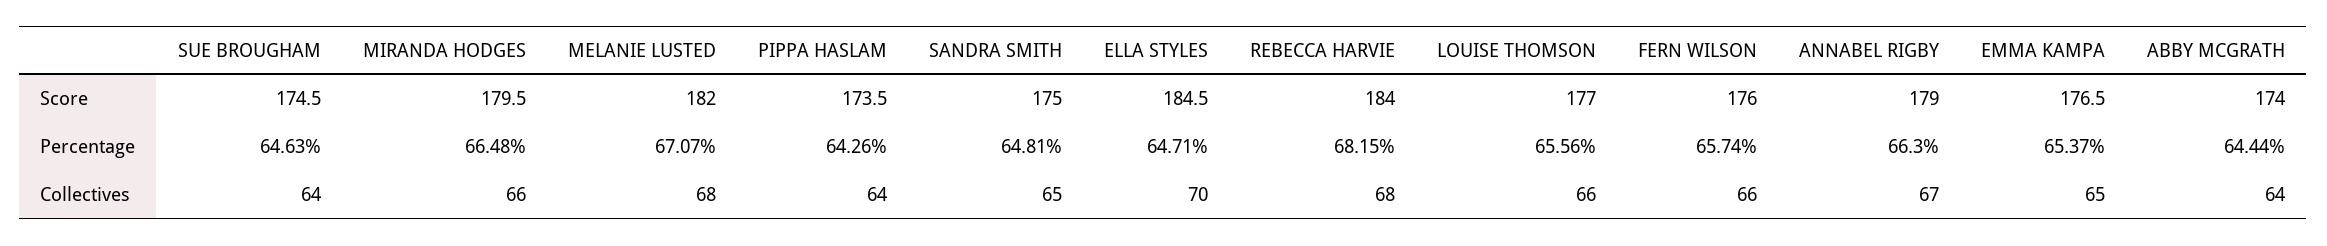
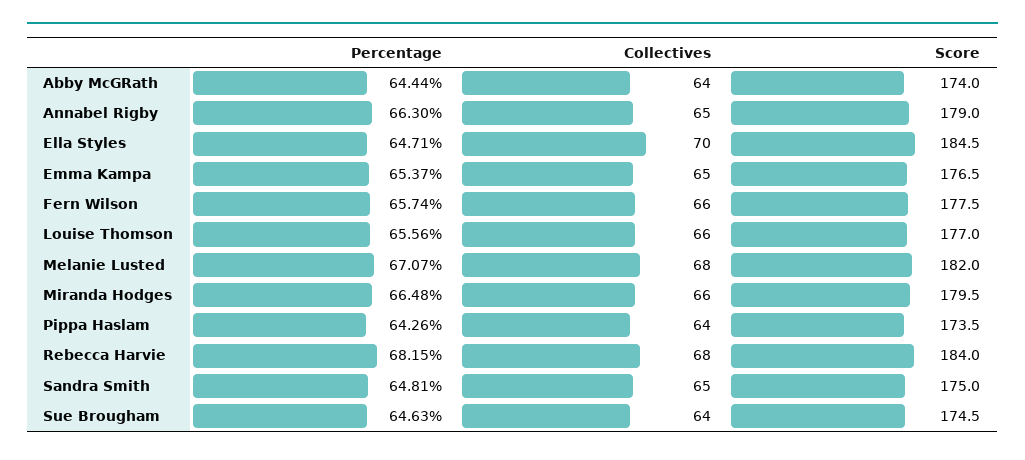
  {
    "SUE BROUGHAM": {
      "Score": 174.5,
      "Percentage": 64.63,
      "Collectives": 64
    },
    "MIRANDA HODGES": {
      "Score": 179.5,
      "Percentage": 66.48,
      "Collectives": 66
    },
    "MELANIE LUSTED": {
      "Score": 182,
      "Percentage": 67.07,
      "Collectives": 68
    },
    "PIPPA HASLAM": {
      "Score": 173.5,
      "Percentage": 64.26,
      "Collectives": 64
    },
    "SANDRA SMITH": {
      "Score": 175,
      "Percentage": 64.81,
      "Collectives": 65
    },
    "ELLA STYLES": {
      "Score": 184.5,
      "Percentage": 64.71,
      "Collectives": 70
    },
    "REBECCA HARVIE": {
      "Score": 184,
      "Percentage": 68.15,
      "Collectives": 68
    },
    "LOUISE THOMSON": {
      "Score": 177,
      "Percentage": 65.56,
      "Collectives": 66
    },
    "FERN WILSON": {
-     "Score": 176,
+     "Score": 177.5,
      "Percentage": 65.74,
      "Collectives": 66
    },
    "ANNABEL RIGBY": {
      "Score": 179,
      "Percentage": 66.3,
-     "Collectives": 67
+     "Collectives": 65
    },
    "EMMA KAMPA": {
      "Score": 176.5,
      "Percentage": 65.37,
      "Collectives": 65
    },
    "ABBY MCGRATH": {
      "Score": 174,
      "Percentage": 64.44,
      "Collectives": 64
    }
  }

